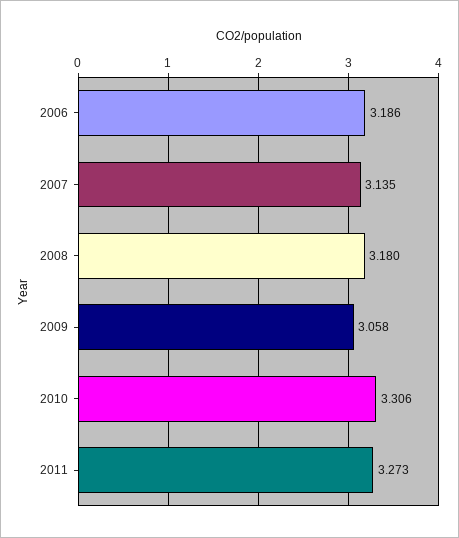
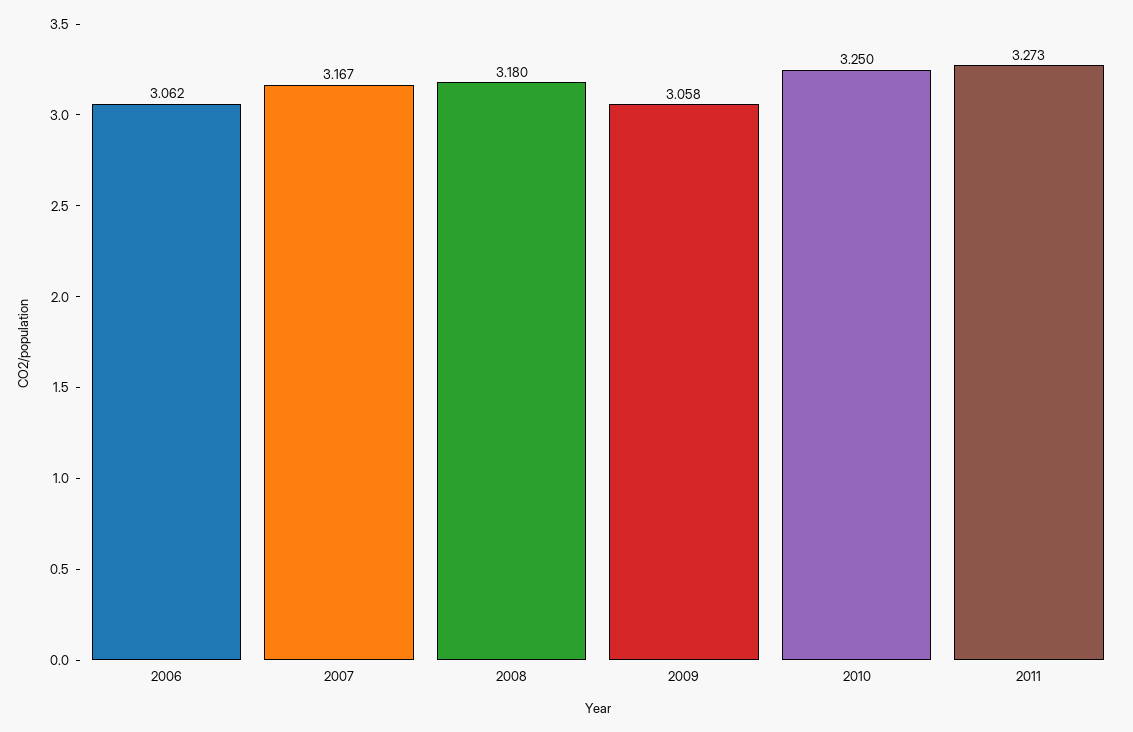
  {
-   "2006": 3.186,
+   "2006": 3.062,
-   "2007": 3.135,
+   "2007": 3.167,
    "2008": 3.18,
    "2009": 3.058,
-   "2010": 3.306,
+   "2010": 3.25,
    "2011": 3.273
  }

